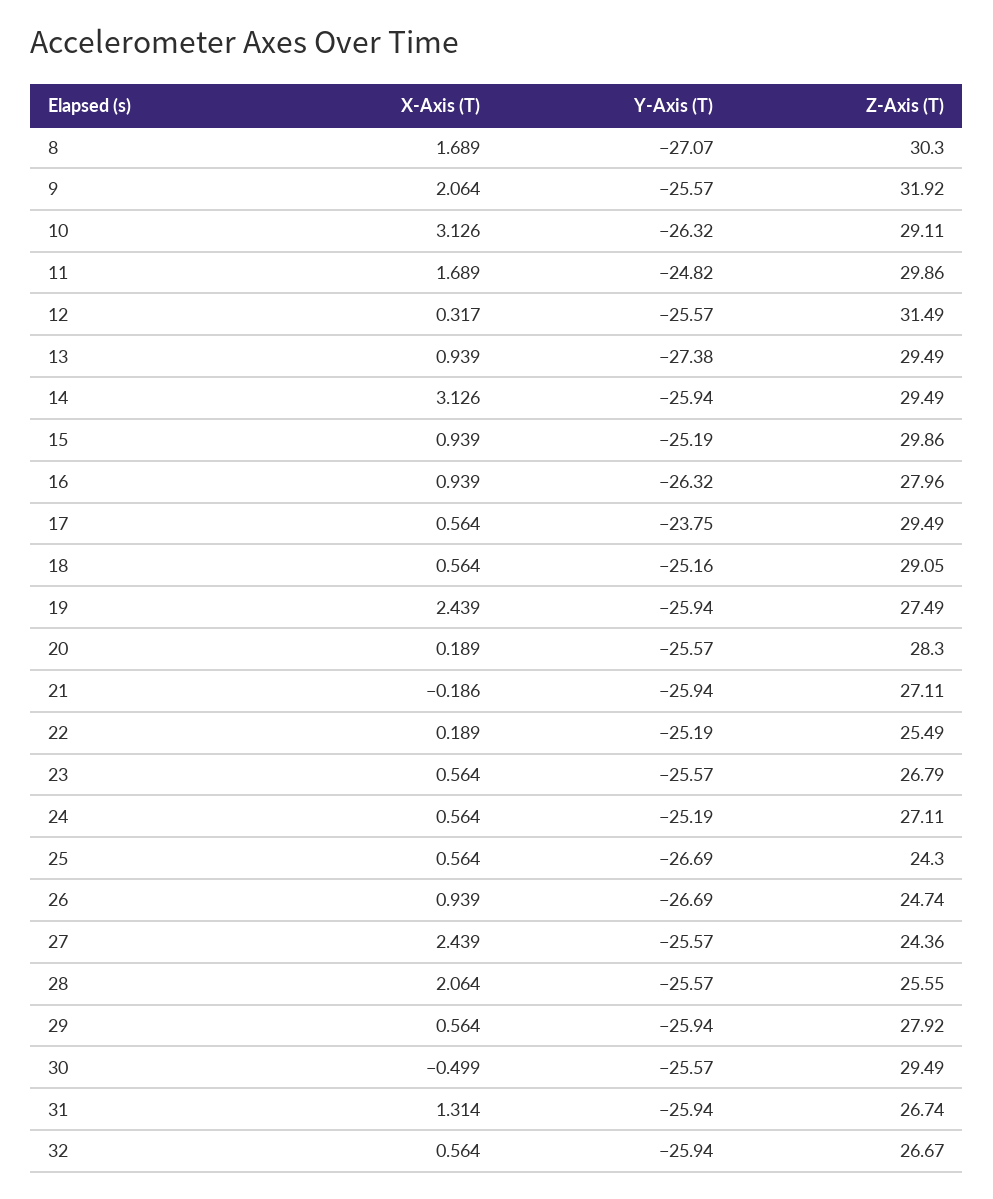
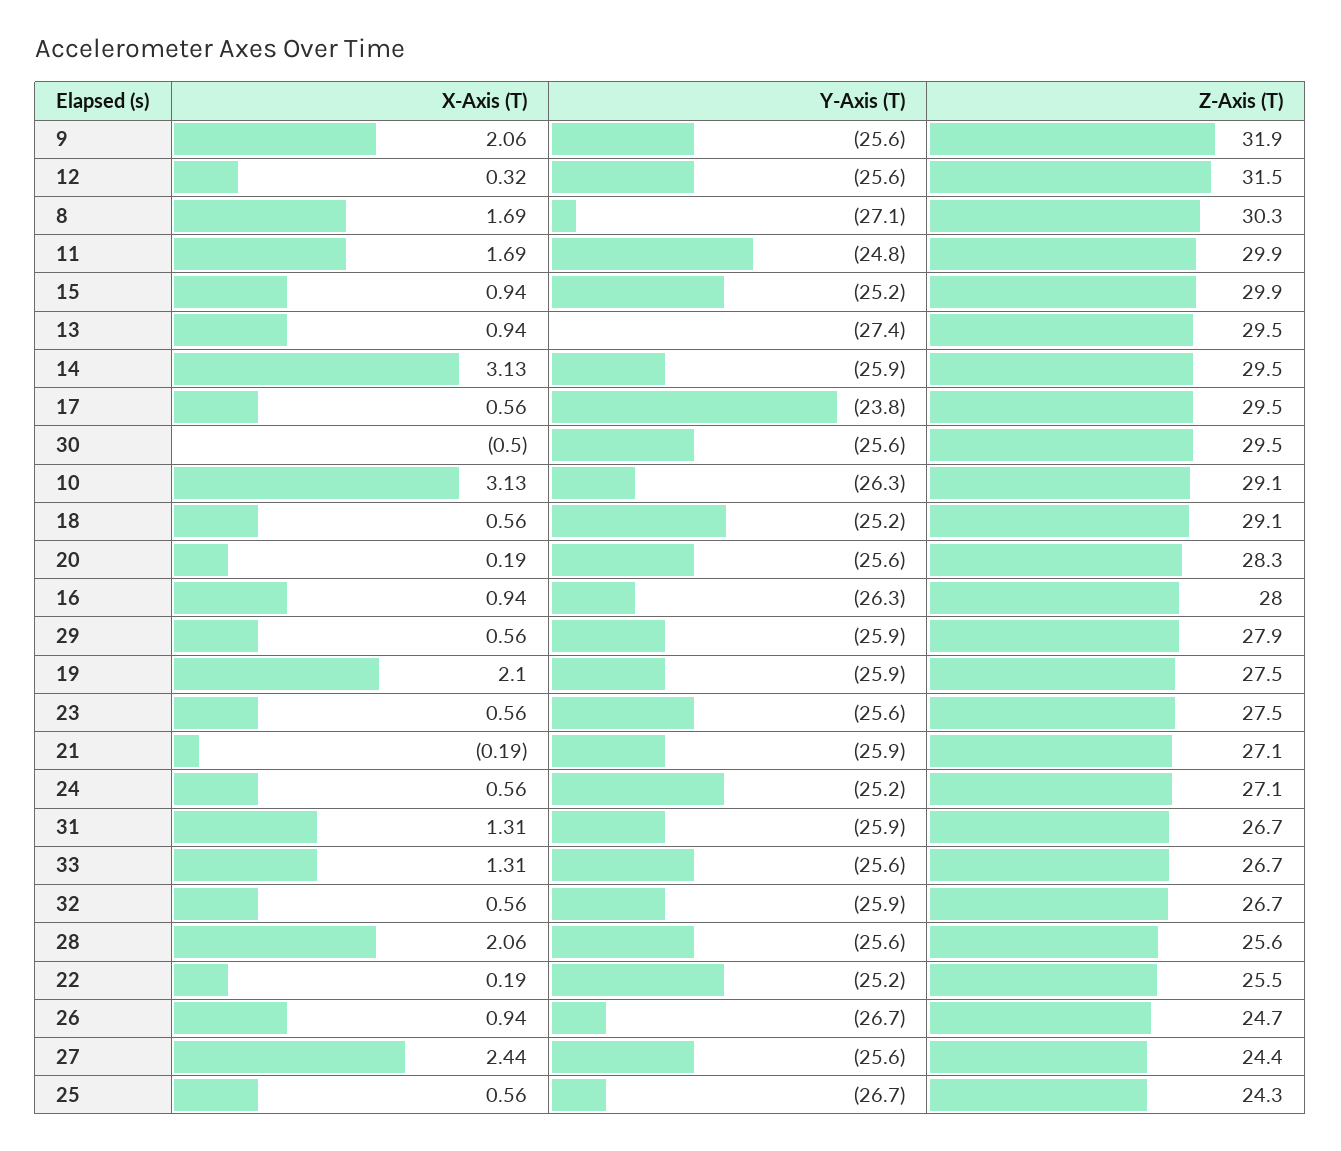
  {
    "X-Axis (T)": {
      "8": 1.689,
      "9": 2.064,
      "10": 3.126,
      "11": 1.689,
      "12": 0.317,
      "13": 0.939,
      "14": 3.126,
      "15": 0.939,
      "16": 0.939,
      "17": 0.564,
      "18": 0.564,
-     "19": 2.439,
+     "19": 2.1,
      "20": 0.189,
      "21": -0.186,
      "22": 0.189,
      "23": 0.564,
      "24": 0.564,
      "25": 0.564,
      "26": 0.939,
      "27": 2.439,
      "28": 2.064,
      "29": 0.564,
      "30": -0.499,
      "31": 1.314,
-     "32": 0.564
+     "32": 0.564,
+     "33": 1.31
    },
    "Y-Axis (T)": {
      "8": -27.07,
      "9": -25.57,
      "10": -26.32,
      "11": -24.82,
      "12": -25.57,
      "13": -27.38,
      "14": -25.94,
      "15": -25.19,
      "16": -26.32,
      "17": -23.75,
      "18": -25.16,
      "19": -25.94,
      "20": -25.57,
      "21": -25.94,
      "22": -25.19,
      "23": -25.57,
      "24": -25.19,
      "25": -26.69,
      "26": -26.69,
      "27": -25.57,
      "28": -25.57,
      "29": -25.94,
      "30": -25.57,
      "31": -25.94,
-     "32": -25.94
+     "32": -25.94,
+     "33": -25.6
    },
    "Z-Axis (T)": {
      "8": 30.3,
      "9": 31.92,
      "10": 29.11,
      "11": 29.86,
      "12": 31.49,
      "13": 29.49,
      "14": 29.49,
      "15": 29.86,
      "16": 27.96,
      "17": 29.49,
      "18": 29.05,
      "19": 27.49,
      "20": 28.3,
      "21": 27.11,
      "22": 25.49,
-     "23": 26.79,
+     "23": 27.5,
      "24": 27.11,
      "25": 24.3,
      "26": 24.74,
      "27": 24.36,
      "28": 25.55,
      "29": 27.92,
      "30": 29.49,
      "31": 26.74,
-     "32": 26.67
+     "32": 26.67,
+     "33": 26.7
    }
  }

